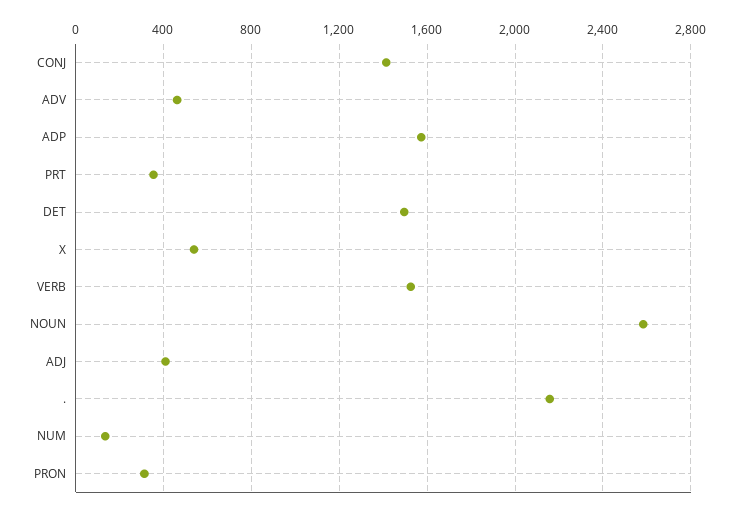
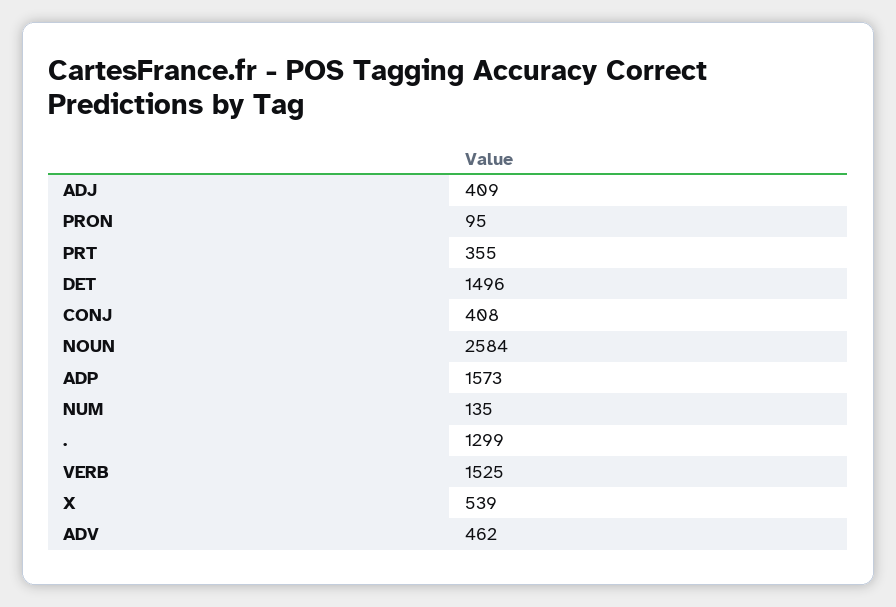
  {
-   "CONJ": 1400,
+   "CONJ": 408,
    "ADV": 462,
    "ADP": 1573,
    "PRT": 355,
    "DET": 1496,
    "X": 539,
    "VERB": 1525,
    "NOUN": 2584,
    "ADJ": 409,
-   ".": 2150,
+   ".": 1299,
    "NUM": 135,
-   "PRON": 300
+   "PRON": 95
  }

